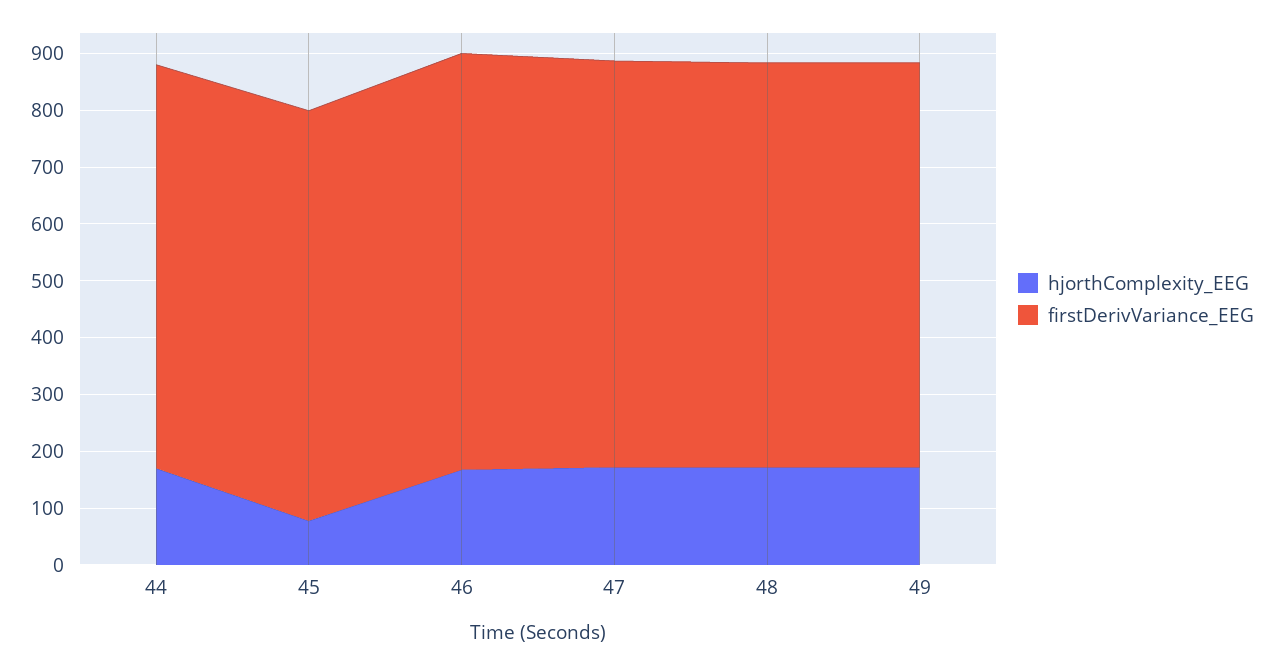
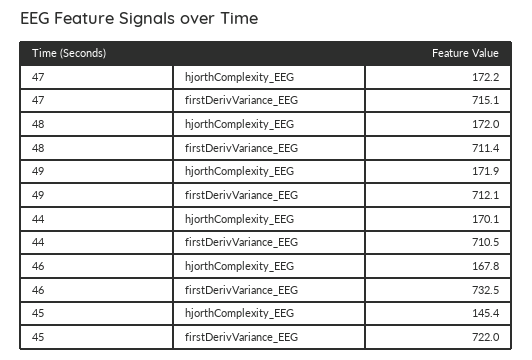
  {
    "hjorthComplexity_EEG": {
      "44": 170.1,
-     "45": 80,
+     "45": 145.4,
      "46": 167.8,
      "47": 172.2,
      "48": 172,
      "49": 171.9
    },
    "firstDerivVariance_EEG": {
      "44": 710.5,
      "45": 722,
      "46": 732.5,
      "47": 715.1,
      "48": 711.4,
      "49": 712.1
    }
  }

